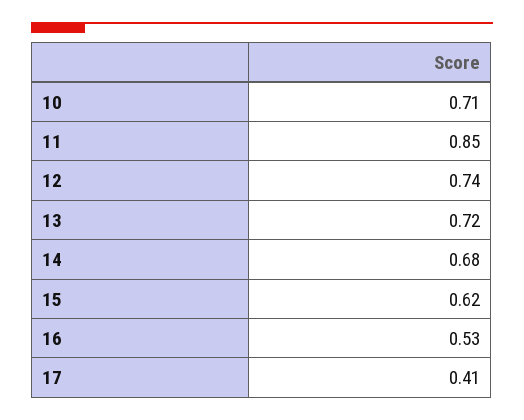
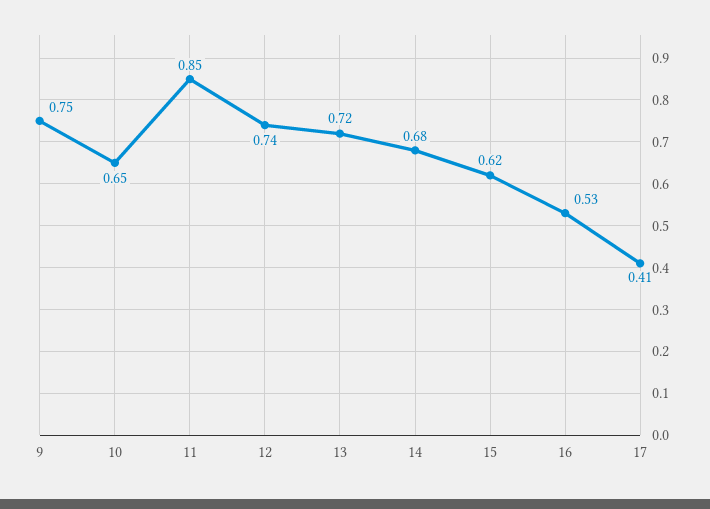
  {
-   "10": 0.71,
+   "10": 0.65,
    "11": 0.85,
    "12": 0.74,
    "13": 0.72,
    "14": 0.68,
    "15": 0.62,
    "16": 0.53,
-   "17": 0.41
+   "17": 0.41,
+   "9": 0.75
  }

